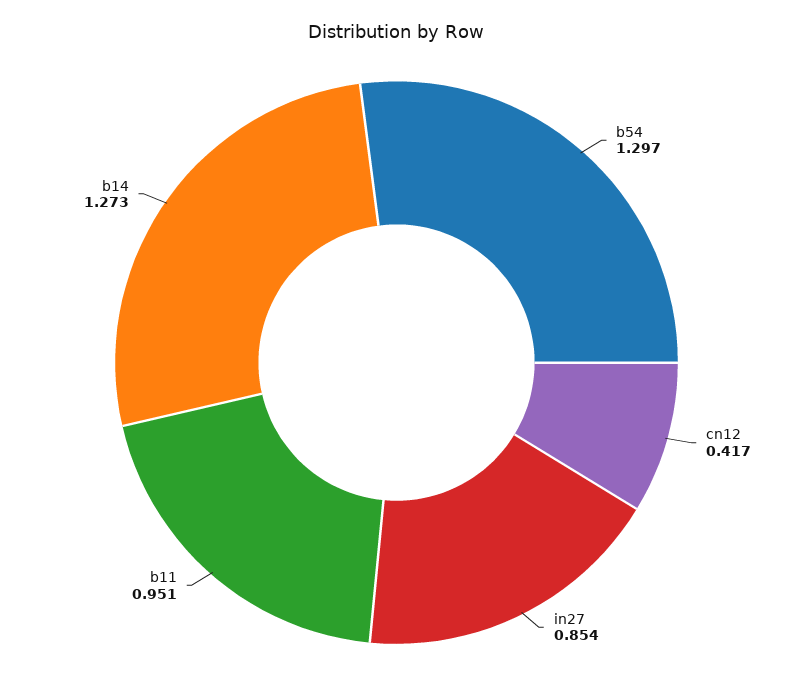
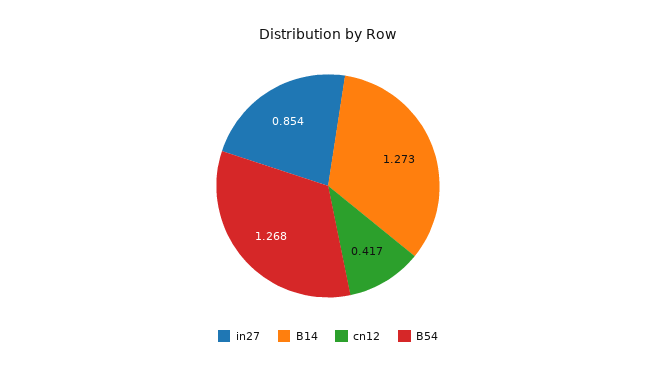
  {
-   "b54": 1.297,
+   "b54": 1.268,
    "cn12": 0.417,
    "in27": 0.854,
-   "b11": 0.951,
    "b14": 1.273
  }

